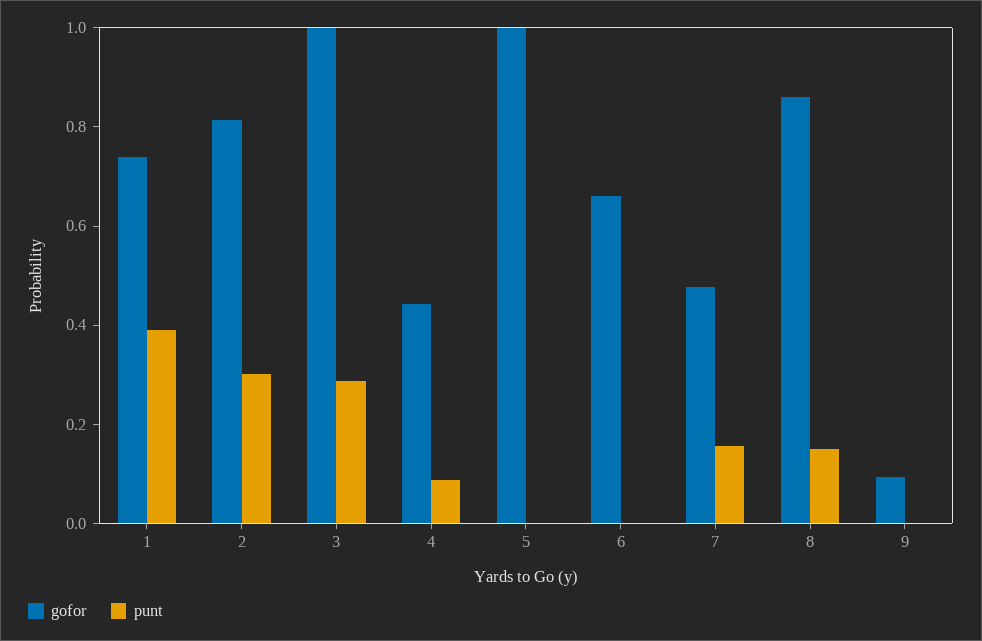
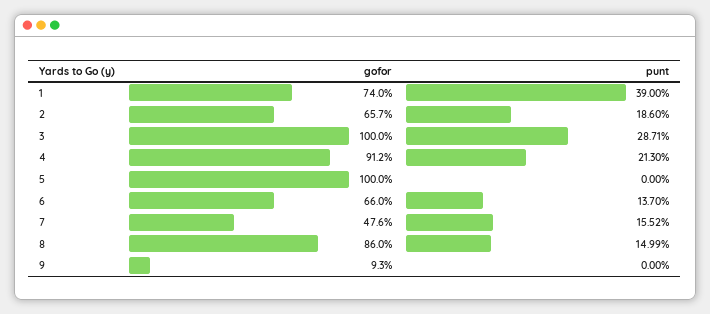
  {
    "gofor": {
      "1": 0.74,
-     "2": 0.8,
+     "2": 0.657,
      "3": 1,
-     "4": 0.45,
+     "4": 0.912,
      "5": 1,
      "6": 0.66,
      "7": 0.476,
      "8": 0.86,
      "9": 0.093
    },
    "punt": {
      "1": 0.39,
-     "2": 0.3,
+     "2": 0.186,
      "3": 0.2871,
-     "4": 0.1,
+     "4": 0.213,
      "5": 0,
-     "6": 0,
+     "6": 0.137,
      "7": 0.1552,
      "8": 0.1499,
      "9": 0
    }
  }

